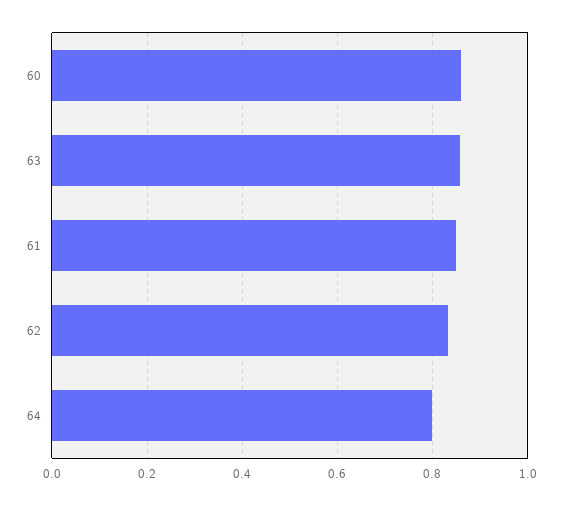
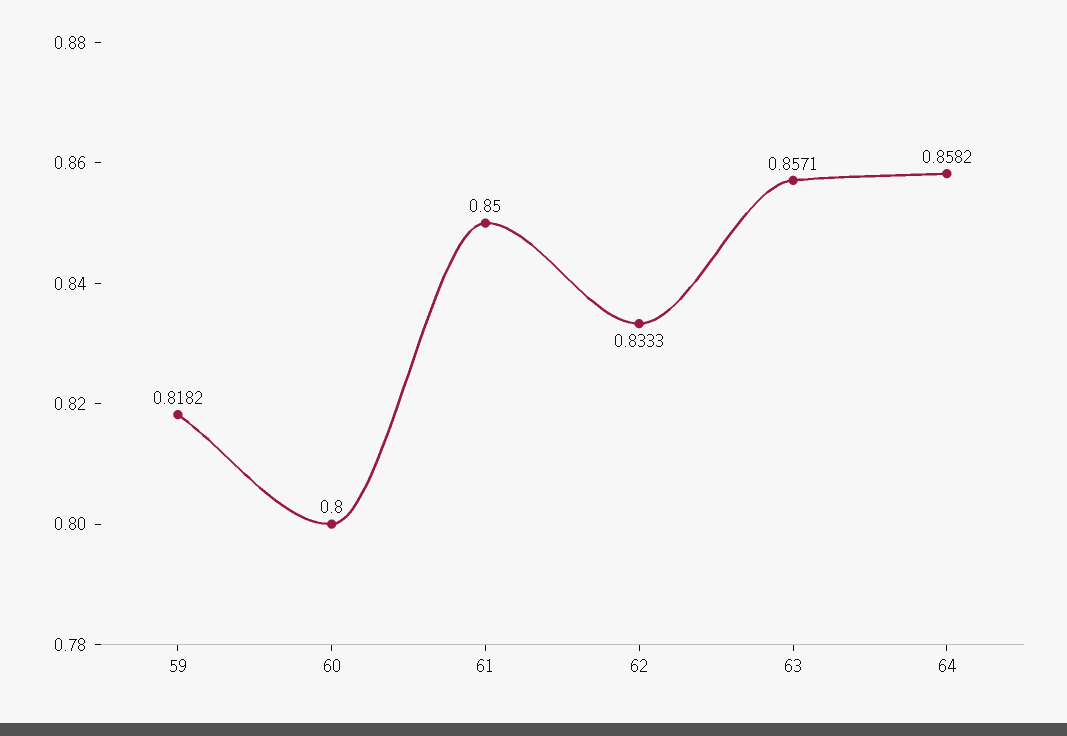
  {
-   "60": 0.86,
+   "60": 0.8,
    "63": 0.8571,
    "61": 0.85,
    "62": 0.8333,
-   "64": 0.8
+   "64": 0.8582,
+   "59": 0.8182
  }

